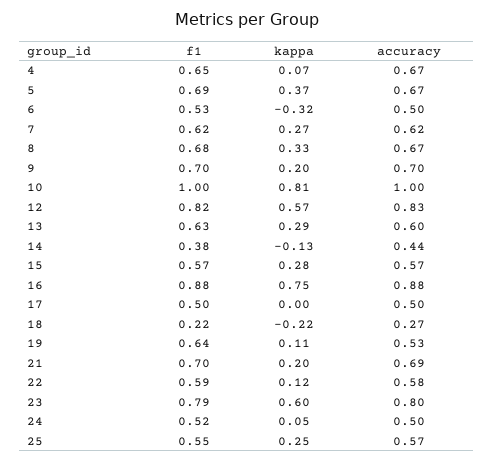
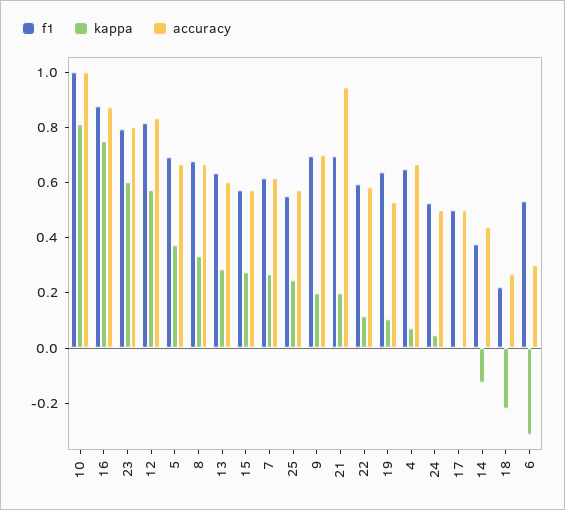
  {
    "f1": {
      "4": 0.65,
      "5": 0.69,
      "6": 0.53,
      "7": 0.62,
      "8": 0.68,
      "9": 0.7,
      "10": 1,
      "12": 0.82,
      "13": 0.63,
      "14": 0.38,
      "15": 0.57,
      "16": 0.88,
      "17": 0.5,
      "18": 0.22,
      "19": 0.64,
      "21": 0.7,
      "22": 0.59,
      "23": 0.79,
      "24": 0.52,
      "25": 0.55
    },
    "kappa": {
      "4": 0.07,
      "5": 0.37,
      "6": -0.32,
      "7": 0.27,
      "8": 0.33,
      "9": 0.2,
      "10": 0.81,
      "12": 0.57,
      "13": 0.29,
      "14": -0.13,
      "15": 0.28,
      "16": 0.75,
      "17": 0,
      "18": -0.22,
      "19": 0.11,
      "21": 0.2,
      "22": 0.12,
      "23": 0.6,
      "24": 0.05,
      "25": 0.25
    },
    "accuracy": {
      "4": 0.67,
      "5": 0.67,
-     "6": 0.5,
+     "6": 0.3,
      "7": 0.62,
      "8": 0.67,
      "9": 0.7,
      "10": 1,
      "12": 0.83,
      "13": 0.6,
      "14": 0.44,
      "15": 0.57,
      "16": 0.88,
      "17": 0.5,
      "18": 0.27,
      "19": 0.53,
-     "21": 0.69,
+     "21": 0.95,
      "22": 0.58,
      "23": 0.8,
      "24": 0.5,
      "25": 0.57
    }
  }

